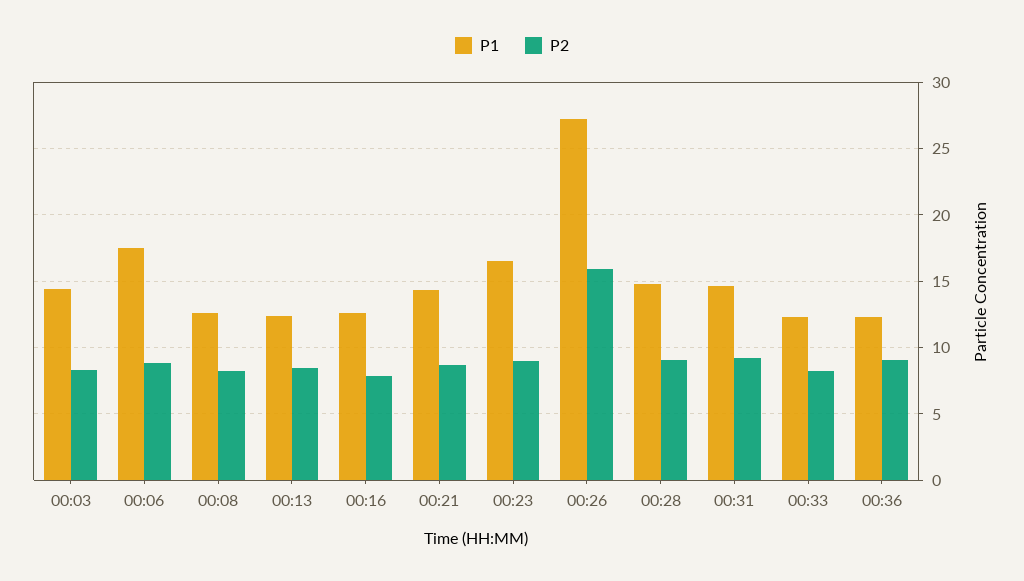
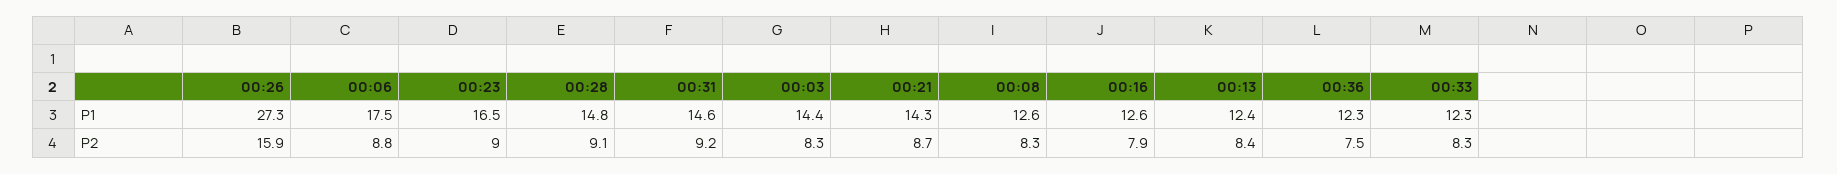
  {
    "P1": {
      "00:03": 14.4,
      "00:06": 17.5,
      "00:08": 12.6,
      "00:13": 12.4,
      "00:16": 12.6,
      "00:21": 14.3,
      "00:23": 16.5,
      "00:26": 27.3,
      "00:28": 14.8,
      "00:31": 14.6,
      "00:33": 12.3,
      "00:36": 12.3
    },
    "P2": {
      "00:03": 8.3,
      "00:06": 8.8,
      "00:08": 8.3,
      "00:13": 8.4,
      "00:16": 7.9,
      "00:21": 8.7,
      "00:23": 9,
      "00:26": 15.9,
      "00:28": 9.1,
      "00:31": 9.2,
      "00:33": 8.3,
-     "00:36": 9
+     "00:36": 7.5
    }
  }

